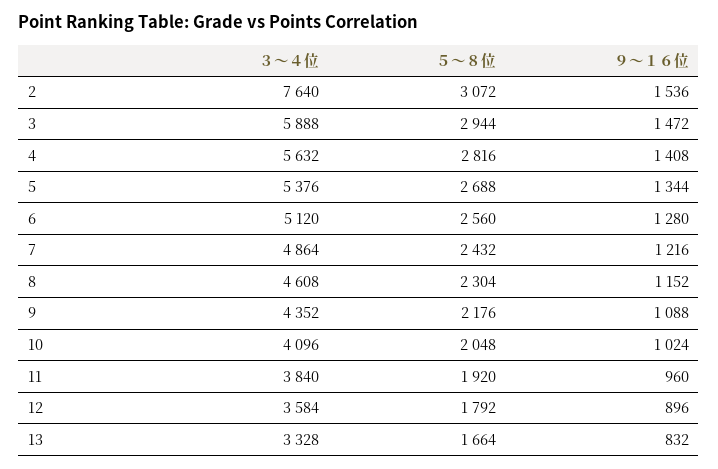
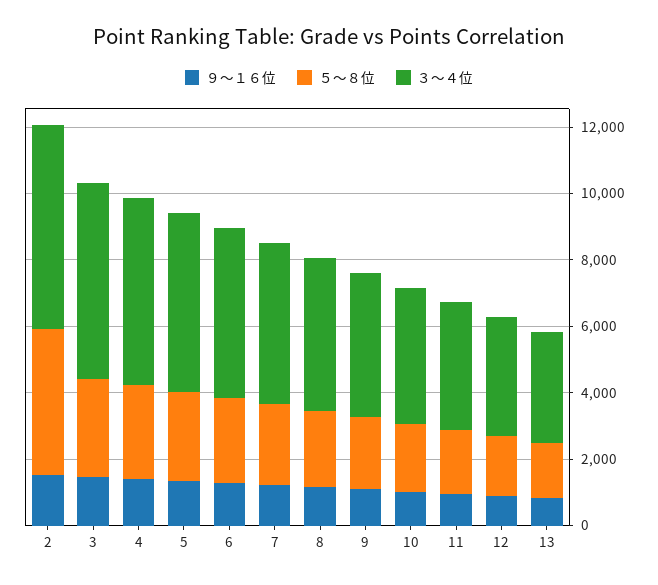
  {
    "３～４位": {
-     "2": 7640,
+     "2": 6000,
      "3": 5888,
      "4": 5632,
      "5": 5376,
      "6": 5120,
      "7": 4864,
      "8": 4608,
      "9": 4352,
      "10": 4096,
      "11": 3840,
      "12": 3584,
      "13": 3328
    },
    "５～８位": {
-     "2": 3072,
+     "2": 4500,
      "3": 2944,
      "4": 2816,
      "5": 2688,
      "6": 2560,
      "7": 2432,
      "8": 2304,
      "9": 2176,
      "10": 2048,
      "11": 1920,
      "12": 1792,
      "13": 1664
    },
    "９～１６位": {
      "2": 1536,
      "3": 1472,
      "4": 1408,
      "5": 1344,
      "6": 1280,
      "7": 1216,
      "8": 1152,
      "9": 1088,
      "10": 1024,
      "11": 960,
      "12": 896,
      "13": 832
    }
  }

